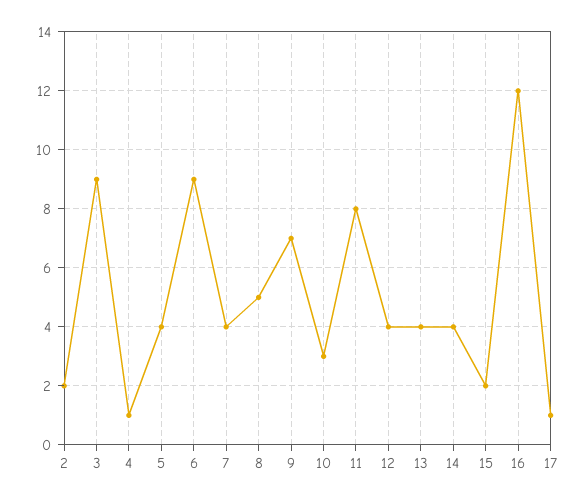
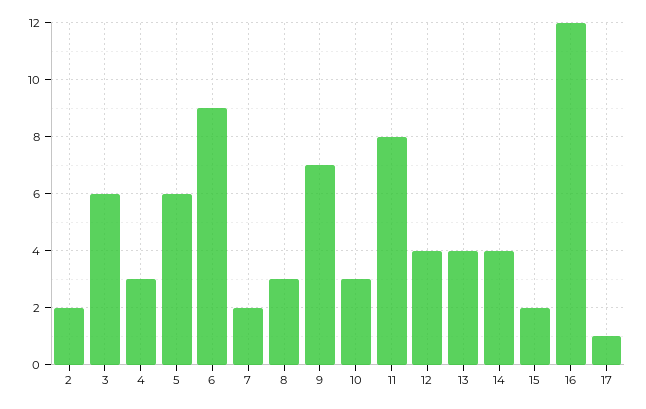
  {
    "2": 2,
-   "3": 9,
+   "3": 6,
-   "4": 1,
+   "4": 3,
-   "5": 4,
+   "5": 6,
    "6": 9,
-   "7": 4,
+   "7": 2,
-   "8": 5,
+   "8": 3,
    "9": 7,
    "10": 3,
    "11": 8,
    "12": 4,
    "13": 4,
    "14": 4,
    "15": 2,
    "16": 12,
    "17": 1
  }

